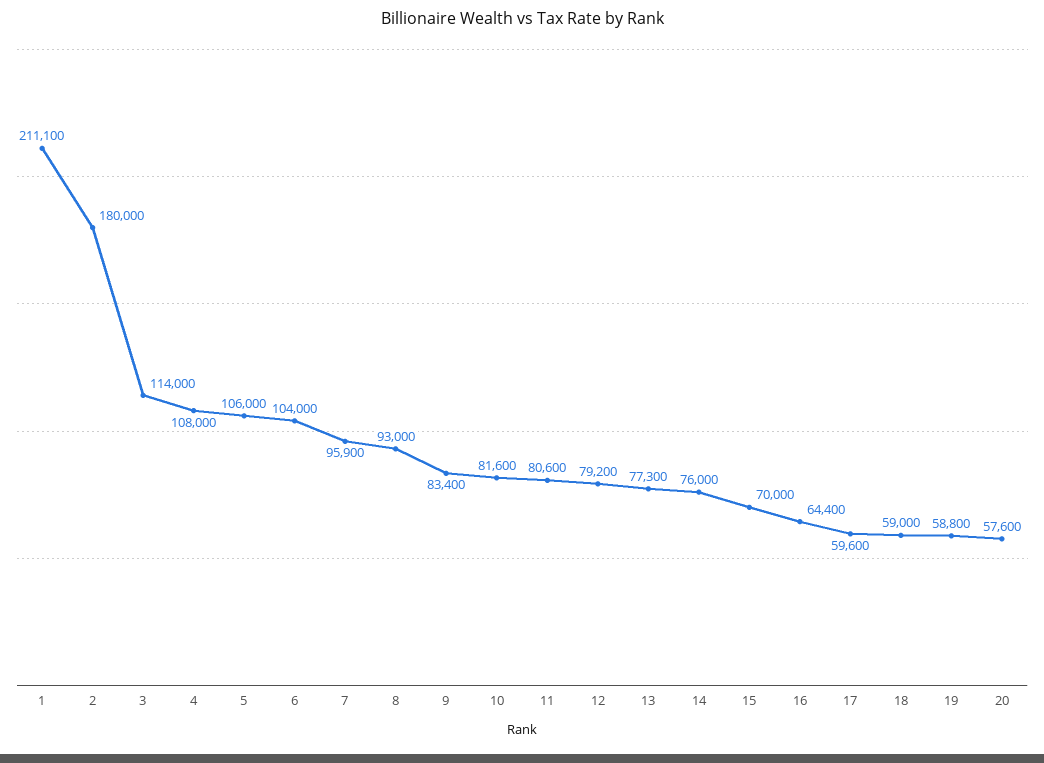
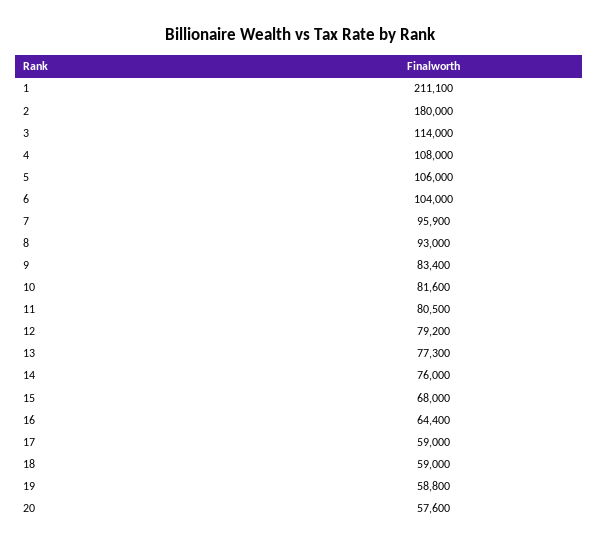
  {
    "1": 211100,
    "2": 180000,
    "3": 114000,
    "4": 108000,
    "5": 106000,
    "6": 104000,
    "7": 95900,
    "8": 93000,
    "9": 83400,
    "10": 81600,
-   "11": 80600,
+   "11": 80500,
    "12": 79200,
    "13": 77300,
    "14": 76000,
-   "15": 70000,
+   "15": 68000,
    "16": 64400,
-   "17": 59600,
+   "17": 59000,
    "18": 59000,
    "19": 58800,
    "20": 57600
  }

